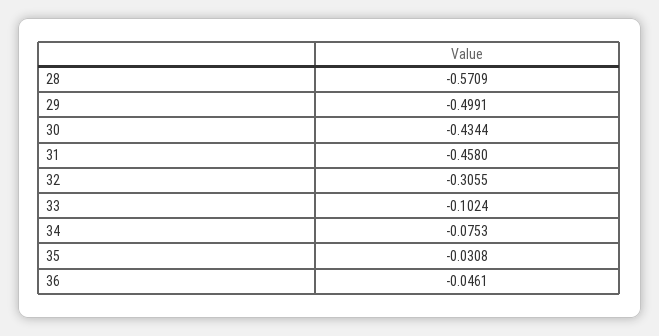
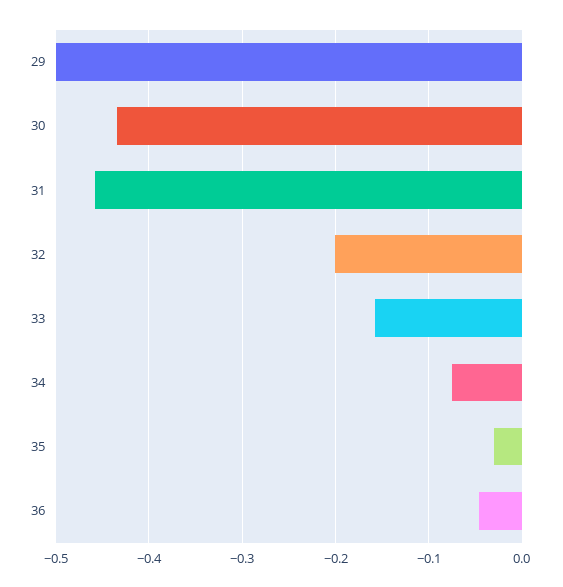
  {
-   "28": -0.5709,
    "29": -0.4991,
    "30": -0.4344,
    "31": -0.458,
-   "32": -0.3055,
+   "32": -0.2,
-   "33": -0.1024,
+   "33": -0.16,
    "34": -0.0753,
    "35": -0.0308,
    "36": -0.0461
  }

